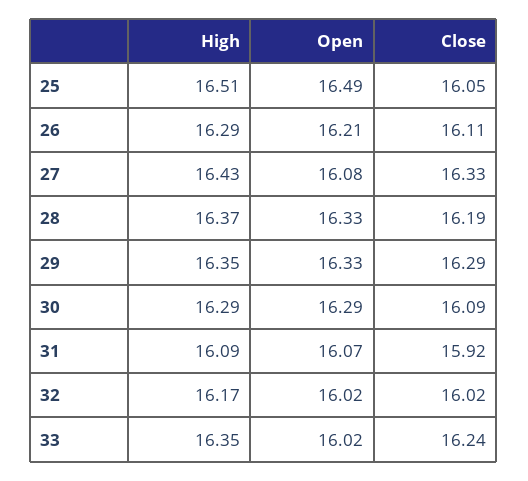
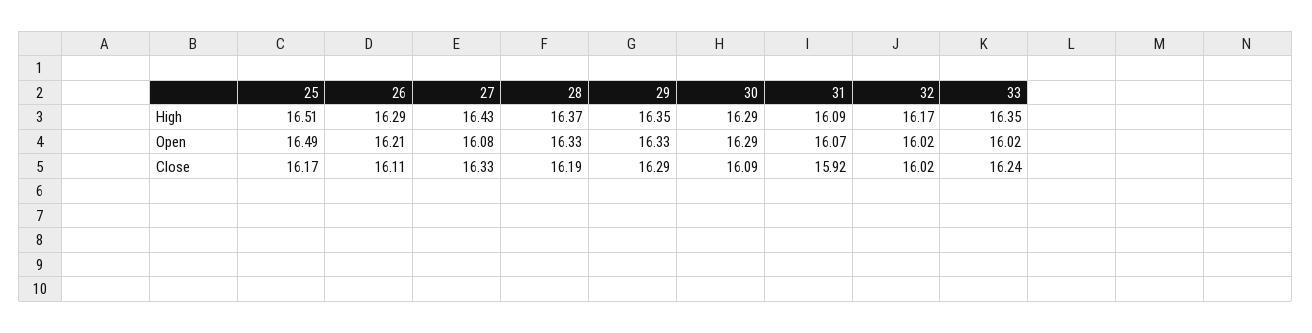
  {
    "High": {
      "25": 16.51,
      "26": 16.29,
      "27": 16.43,
      "28": 16.37,
      "29": 16.35,
      "30": 16.29,
      "31": 16.09,
      "32": 16.17,
      "33": 16.35
    },
    "Open": {
      "25": 16.49,
      "26": 16.21,
      "27": 16.08,
      "28": 16.33,
      "29": 16.33,
      "30": 16.29,
      "31": 16.07,
      "32": 16.02,
      "33": 16.02
    },
    "Close": {
-     "25": 16.05,
+     "25": 16.17,
      "26": 16.11,
      "27": 16.33,
      "28": 16.19,
      "29": 16.29,
      "30": 16.09,
      "31": 15.92,
      "32": 16.02,
      "33": 16.24
    }
  }

